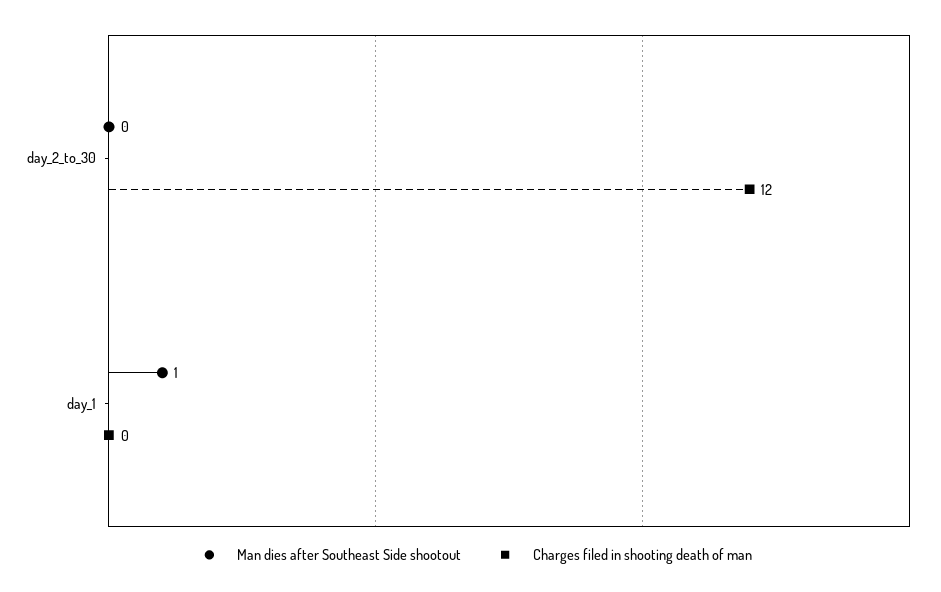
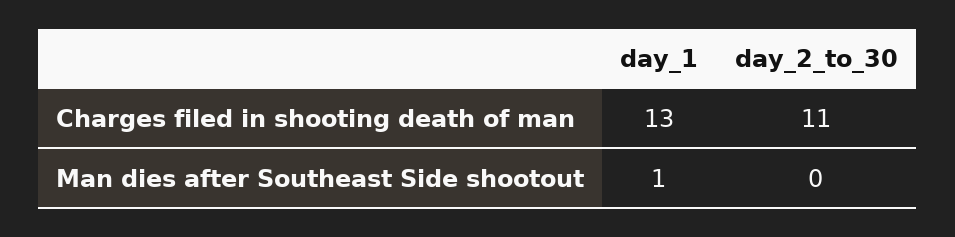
  {
    "Man dies after Southeast Side shootout": {
      "day_2_to_30": 0,
      "day_1": 1
    },
    "Charges filed in shooting death of man": {
-     "day_2_to_30": 12,
+     "day_2_to_30": 11,
-     "day_1": 0
+     "day_1": 13
    }
  }

